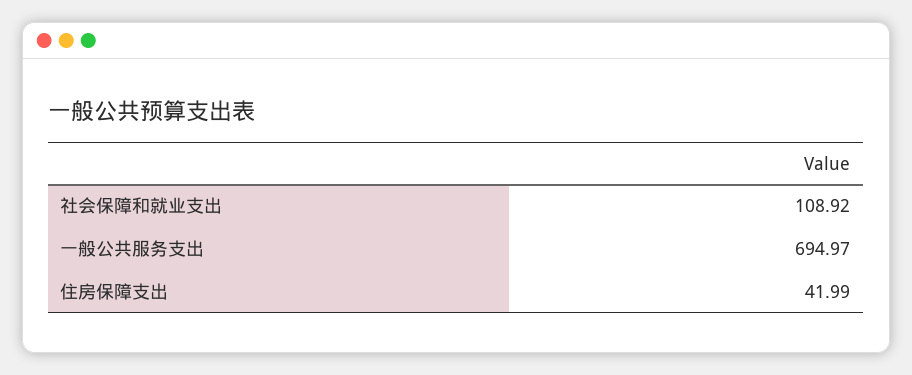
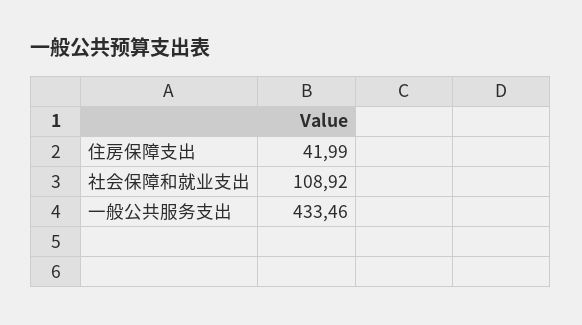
  {
    "社会保障和就业支出": 108.92,
-   "一般公共服务支出": 694.97,
+   "一般公共服务支出": 433.46,
    "住房保障支出": 41.99
  }

